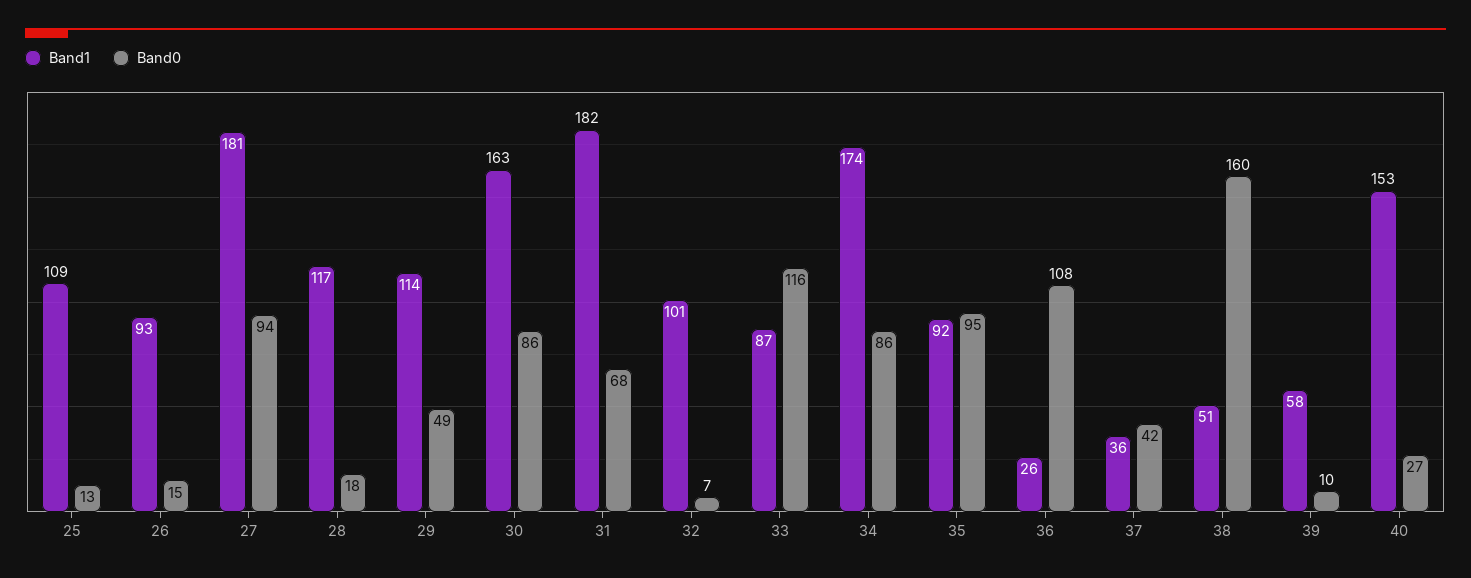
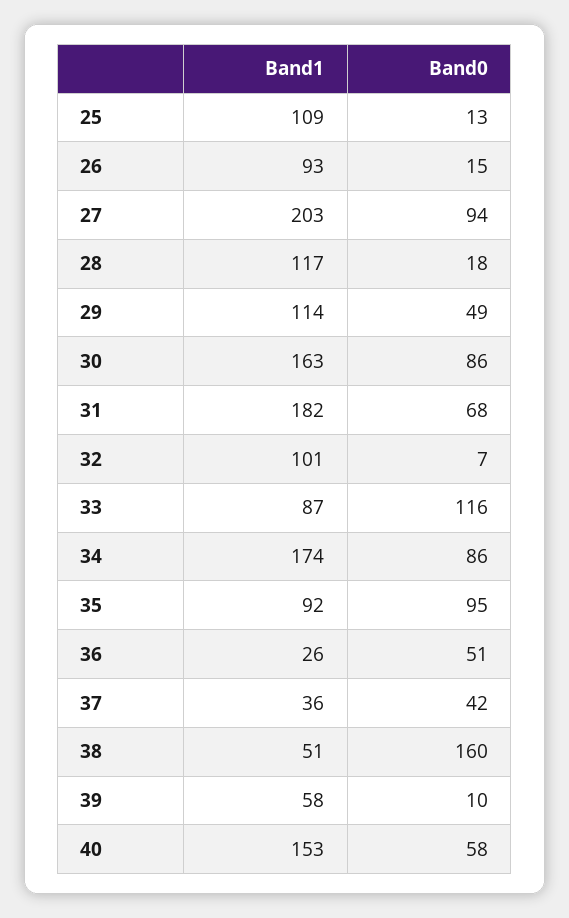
  {
    "Band1": {
      "25": 109,
      "26": 93,
-     "27": 181,
+     "27": 203,
      "28": 117,
      "29": 114,
      "30": 163,
      "31": 182,
      "32": 101,
      "33": 87,
      "34": 174,
      "35": 92,
      "36": 26,
      "37": 36,
      "38": 51,
      "39": 58,
      "40": 153
    },
    "Band0": {
      "25": 13,
      "26": 15,
      "27": 94,
      "28": 18,
      "29": 49,
      "30": 86,
      "31": 68,
      "32": 7,
      "33": 116,
      "34": 86,
      "35": 95,
-     "36": 108,
+     "36": 51,
      "37": 42,
      "38": 160,
      "39": 10,
-     "40": 27
+     "40": 58
    }
  }

